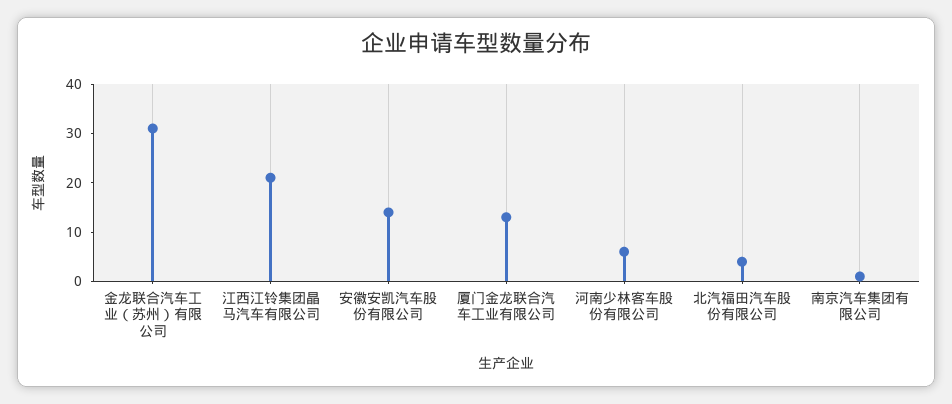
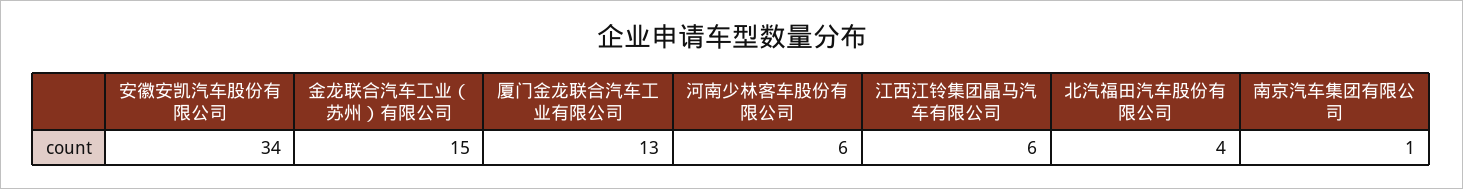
  {
-   "金龙联合汽车工业（苏州）有限公司": 30,
+   "金龙联合汽车工业（苏州）有限公司": 15,
-   "江西江铃集团晶马汽车有限公司": 20,
+   "江西江铃集团晶马汽车有限公司": 6,
-   "安徽安凯汽车股份有限公司": 15,
+   "安徽安凯汽车股份有限公司": 34,
    "厦门金龙联合汽车工业有限公司": 13,
    "河南少林客车股份有限公司": 6,
    "北汽福田汽车股份有限公司": 4,
    "南京汽车集团有限公司": 1
  }

